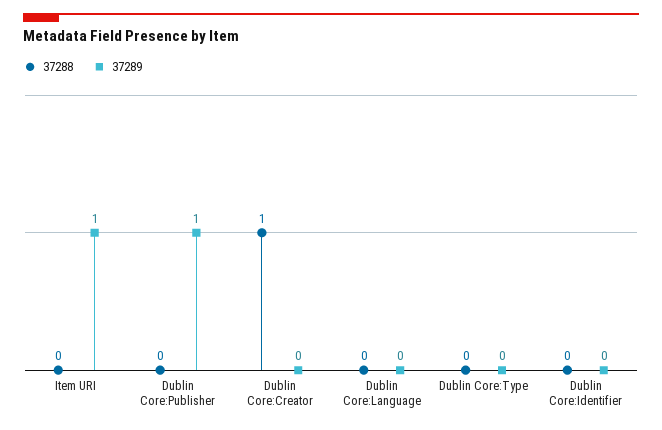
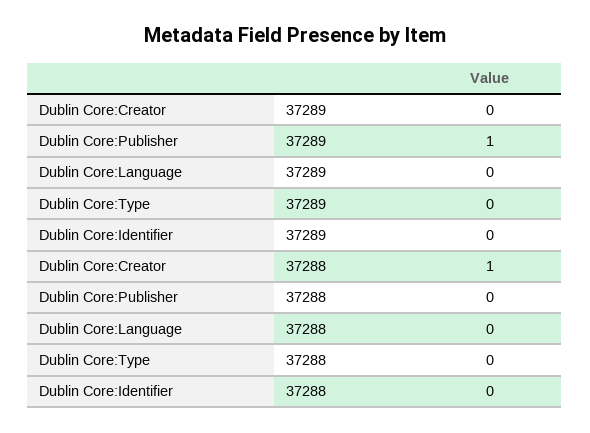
  {
    "37288": {
-     "Item URI": 0,
      "Dublin Core:Publisher": 0,
      "Dublin Core:Creator": 1,
      "Dublin Core:Language": 0,
      "Dublin Core:Type": 0,
      "Dublin Core:Identifier": 0
    },
    "37289": {
-     "Item URI": 1,
      "Dublin Core:Publisher": 1,
      "Dublin Core:Creator": 0,
      "Dublin Core:Language": 0,
      "Dublin Core:Type": 0,
      "Dublin Core:Identifier": 0
    }
  }

